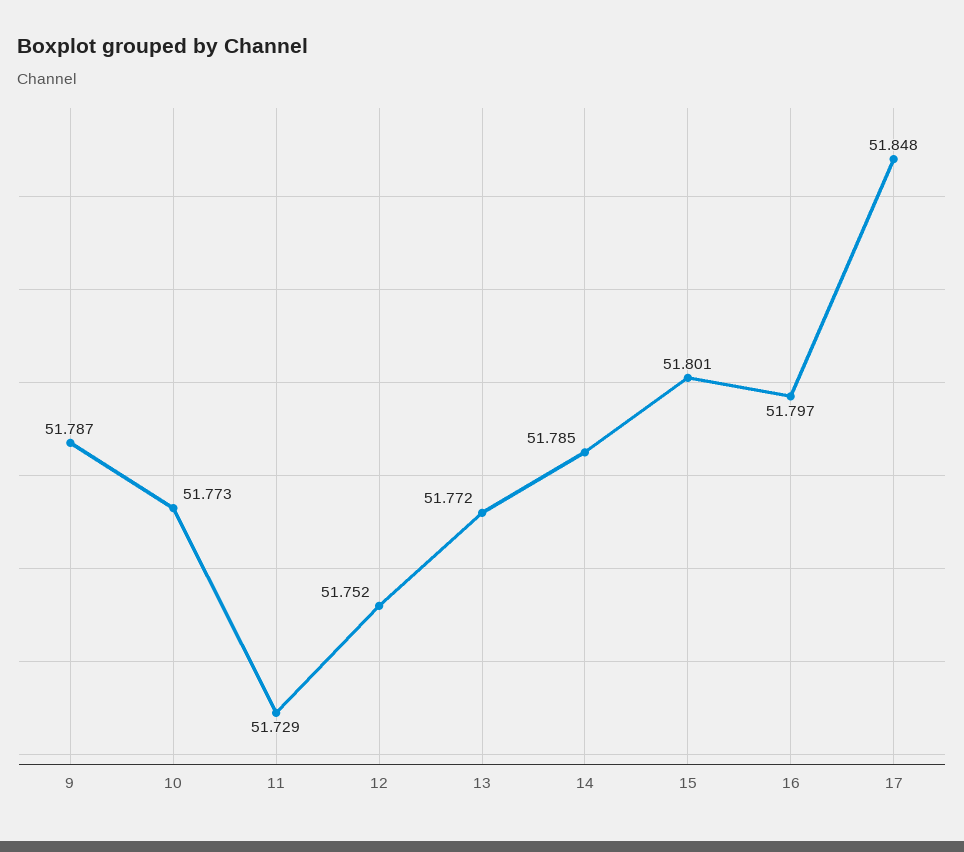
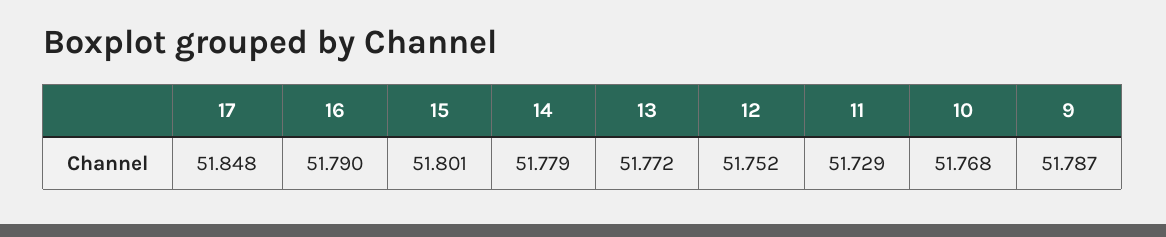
  {
    "9": 51.787,
-   "10": 51.773,
+   "10": 51.768,
    "11": 51.729,
    "12": 51.752,
    "13": 51.772,
-   "14": 51.785,
+   "14": 51.779,
    "15": 51.801,
-   "16": 51.797,
+   "16": 51.79,
    "17": 51.848
  }

